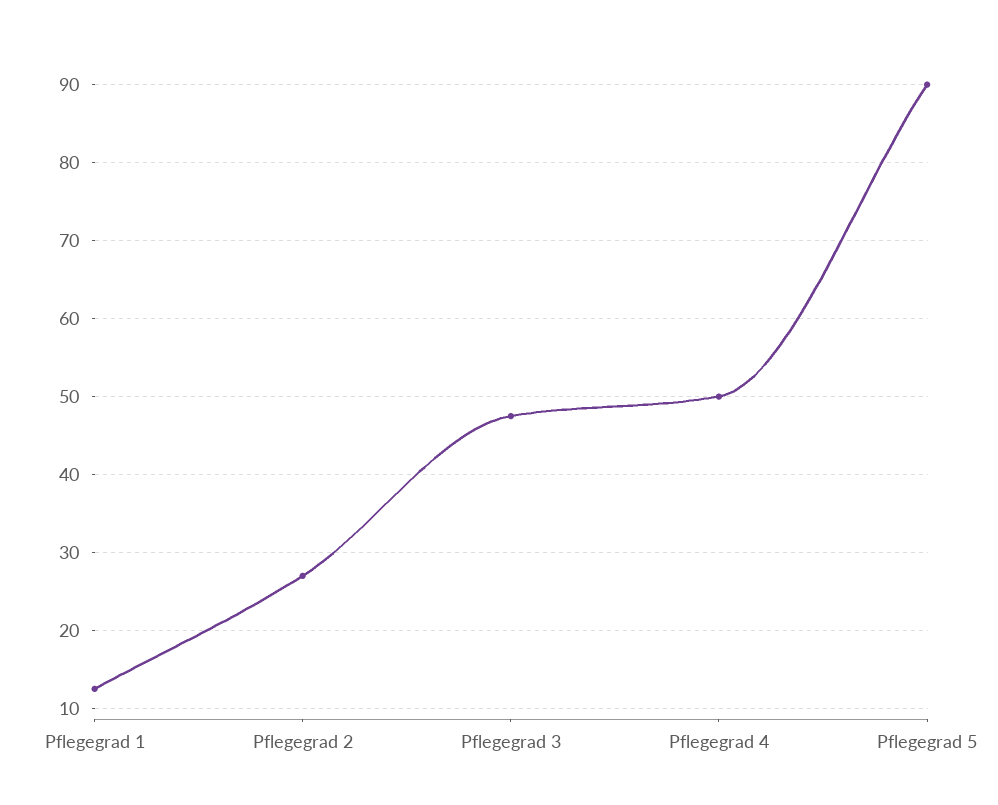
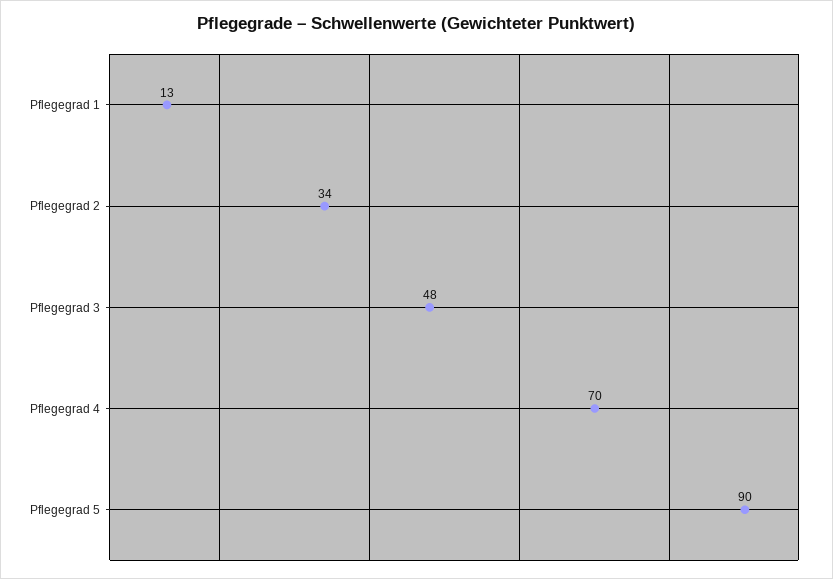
  {
    "Pflegegrad 1": 13,
-   "Pflegegrad 2": 27,
+   "Pflegegrad 2": 34,
    "Pflegegrad 3": 48,
-   "Pflegegrad 4": 50,
+   "Pflegegrad 4": 70,
    "Pflegegrad 5": 90
  }

